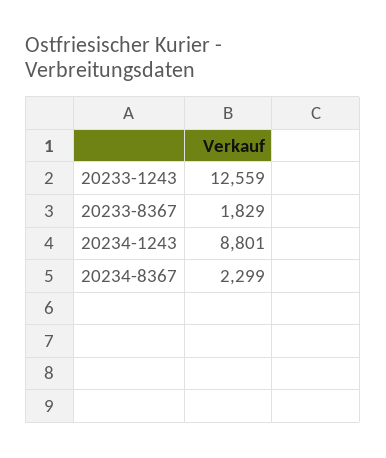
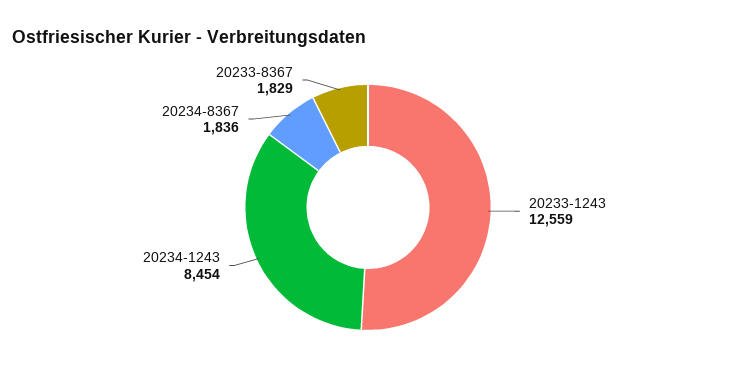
  {
    "20233-1243": 12559,
    "20233-8367": 1829,
-   "20234-1243": 8801,
+   "20234-1243": 8454,
-   "20234-8367": 2299
+   "20234-8367": 1836
  }

